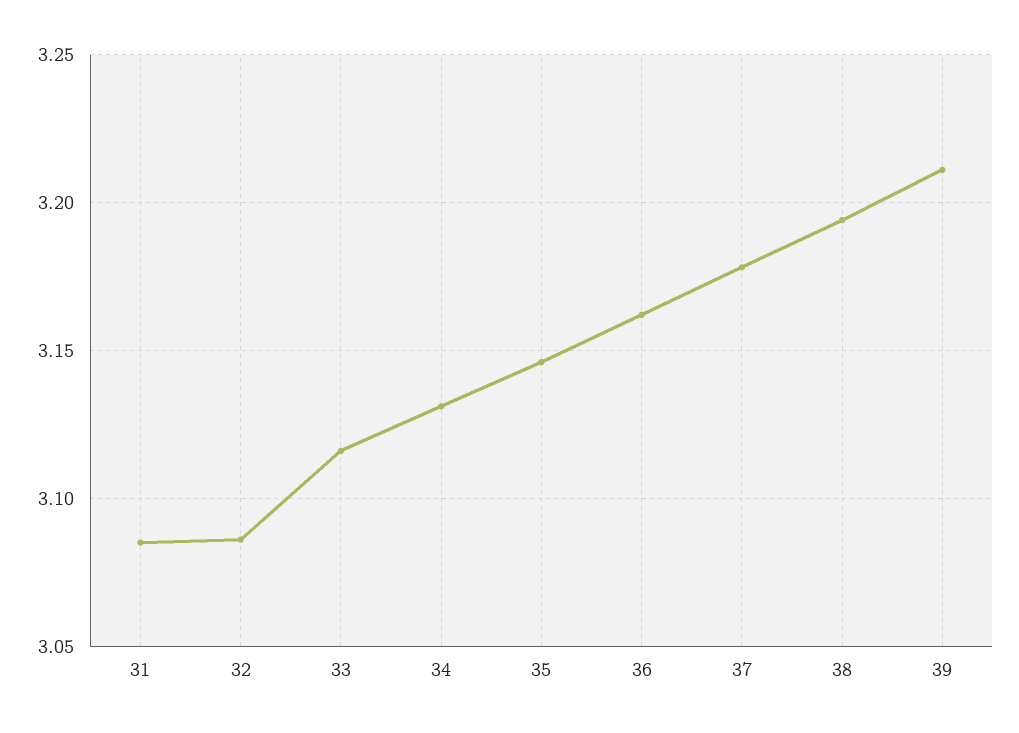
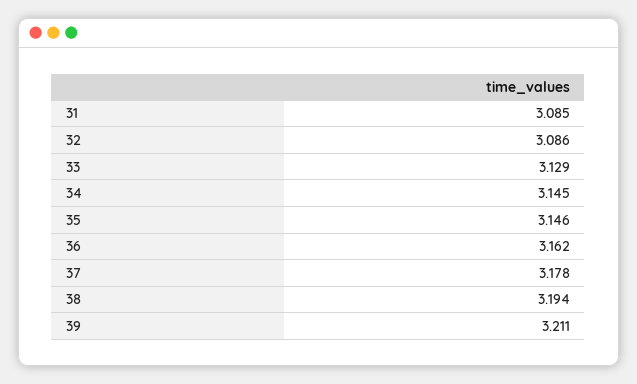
  {
    "31": 3.085,
    "32": 3.086,
-   "33": 3.115,
+   "33": 3.129,
-   "34": 3.13,
+   "34": 3.145,
    "35": 3.146,
    "36": 3.162,
    "37": 3.178,
    "38": 3.194,
    "39": 3.211
  }

